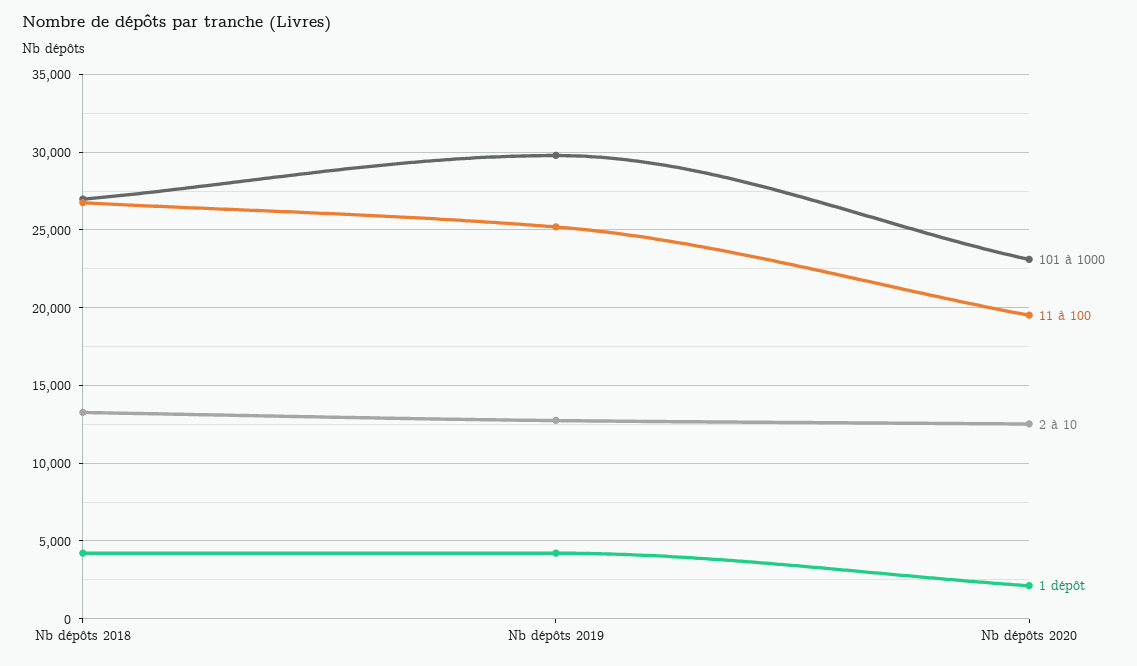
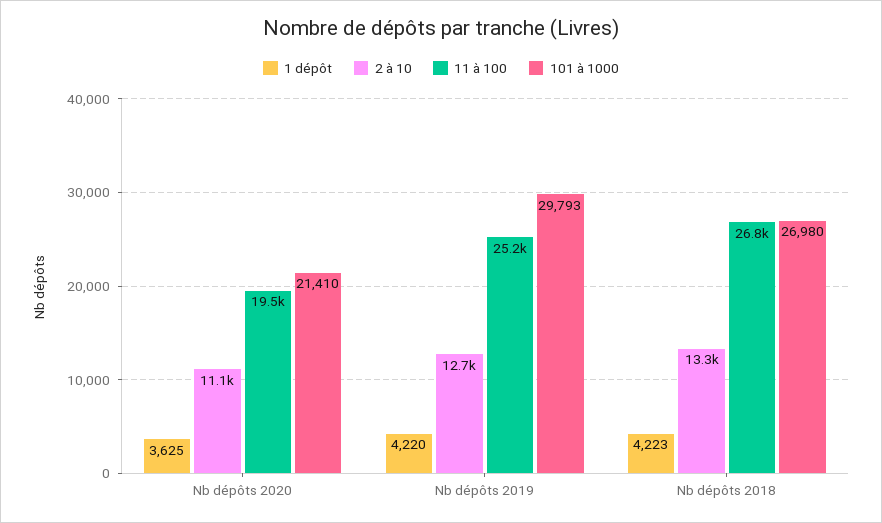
  {
    "101 à 1000": {
      "Nb dépôts 2018": 26980,
      "Nb dépôts 2019": 29793,
-     "Nb dépôts 2020": 23000
+     "Nb dépôts 2020": 21410
    },
    "11 à 100": {
      "Nb dépôts 2018": 26800,
      "Nb dépôts 2019": 25200,
      "Nb dépôts 2020": 19500
    },
    "2 à 10": {
      "Nb dépôts 2018": 13300,
      "Nb dépôts 2019": 12700,
-     "Nb dépôts 2020": 12500
+     "Nb dépôts 2020": 11100
    },
    "1 dépôt": {
      "Nb dépôts 2018": 4223,
      "Nb dépôts 2019": 4220,
-     "Nb dépôts 2020": 2000
+     "Nb dépôts 2020": 3625
    }
  }

